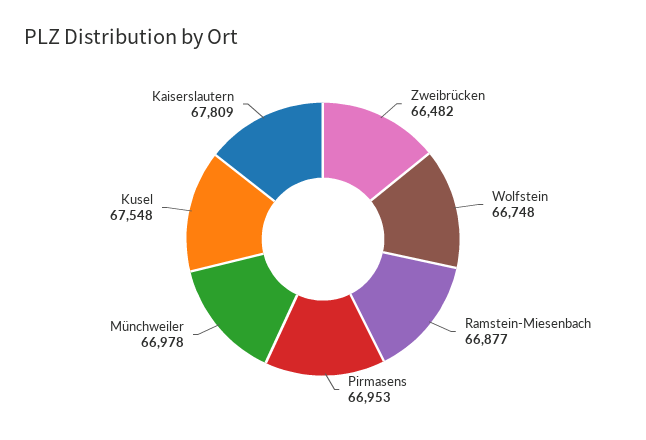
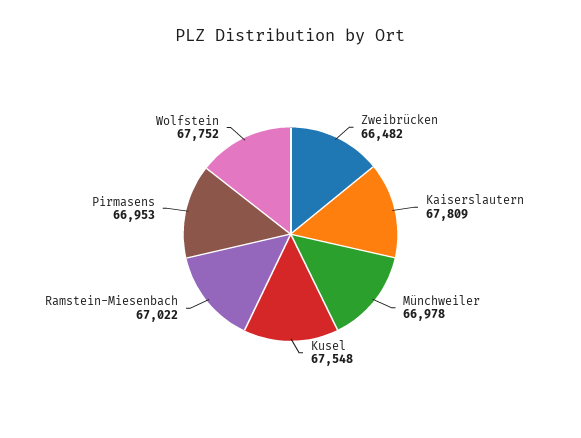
  {
    "Zweibrücken": 66482,
-   "Wolfstein": 66748,
+   "Wolfstein": 67752,
-   "Ramstein-Miesenbach": 66877,
+   "Ramstein-Miesenbach": 67022,
    "Pirmasens": 66953,
    "Münchweiler": 66978,
    "Kusel": 67548,
    "Kaiserslautern": 67809
  }

